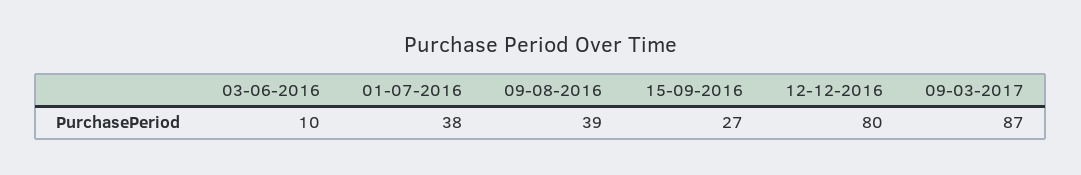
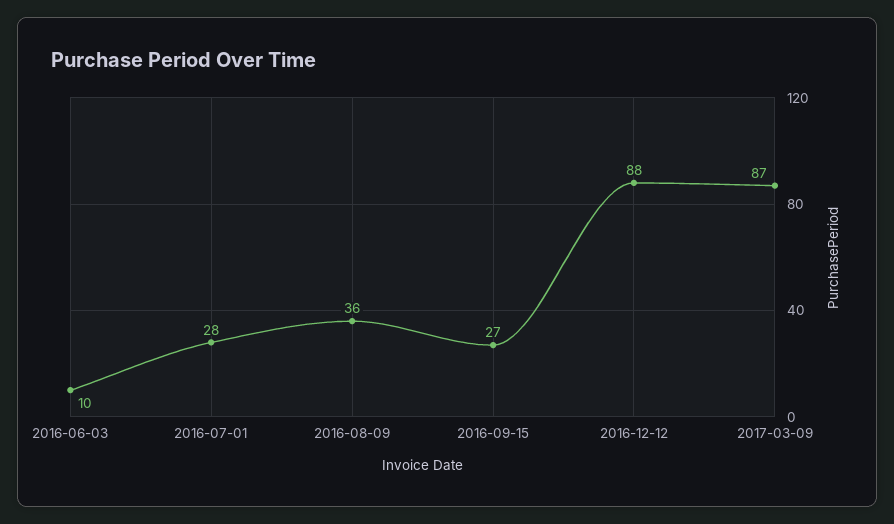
  {
    "03-06-2016": 10,
-   "01-07-2016": 38,
+   "01-07-2016": 28,
-   "09-08-2016": 39,
+   "09-08-2016": 36,
    "15-09-2016": 27,
-   "12-12-2016": 80,
+   "12-12-2016": 88,
    "09-03-2017": 87
  }

